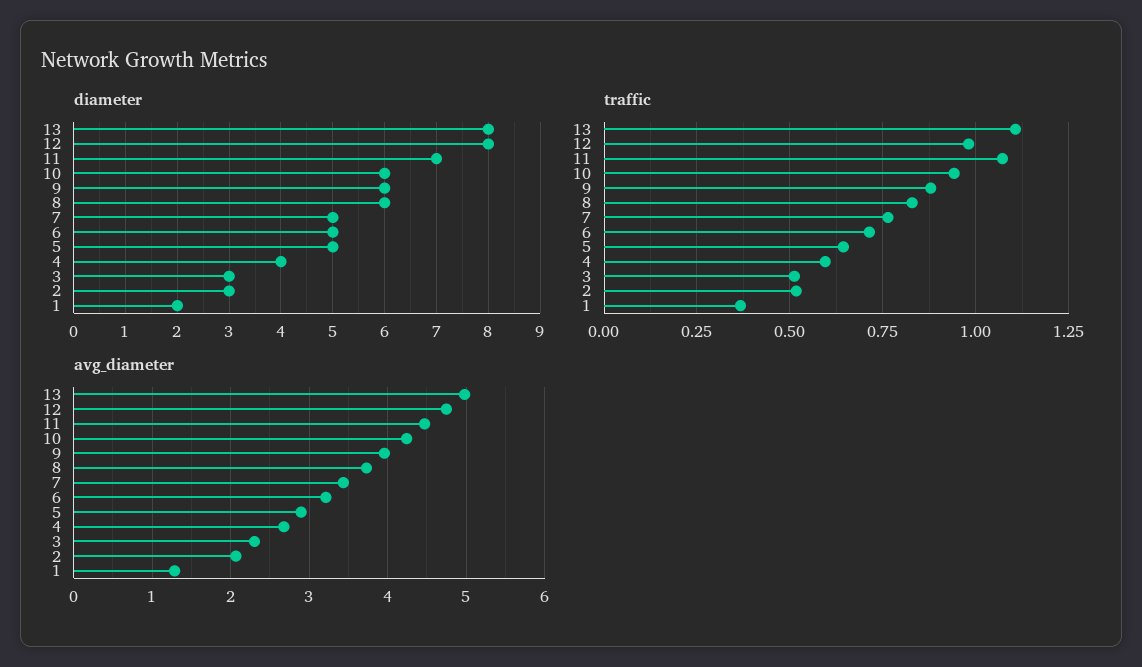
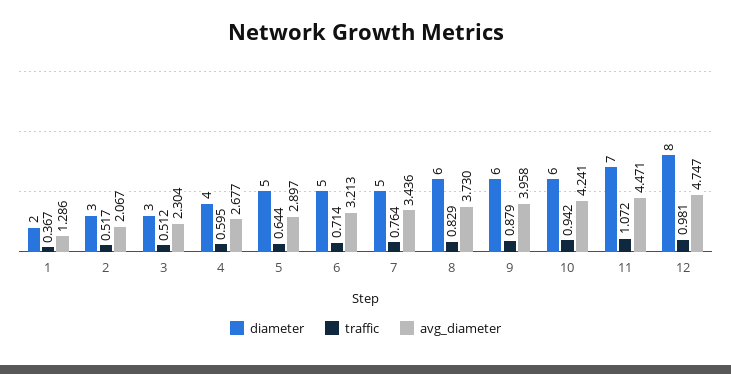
  {
    "diameter": {
-     "13": 8,
      "12": 8,
      "11": 7,
      "10": 6,
      "9": 6,
      "8": 6,
      "7": 5,
      "6": 5,
      "5": 5,
      "4": 4,
      "3": 3,
      "2": 3,
      "1": 2
    },
    "traffic": {
-     "13": 1.1,
      "12": 0.981,
      "11": 1.072,
      "10": 0.942,
      "9": 0.879,
      "8": 0.829,
      "7": 0.764,
      "6": 0.714,
      "5": 0.644,
      "4": 0.595,
      "3": 0.512,
      "2": 0.517,
      "1": 0.367
    },
    "avg_diameter": {
-     "13": 5,
      "12": 4.747,
      "11": 4.471,
      "10": 4.241,
      "9": 3.958,
      "8": 3.73,
      "7": 3.436,
      "6": 3.213,
      "5": 2.897,
      "4": 2.677,
      "3": 2.304,
      "2": 2.067,
      "1": 1.286
    }
  }

